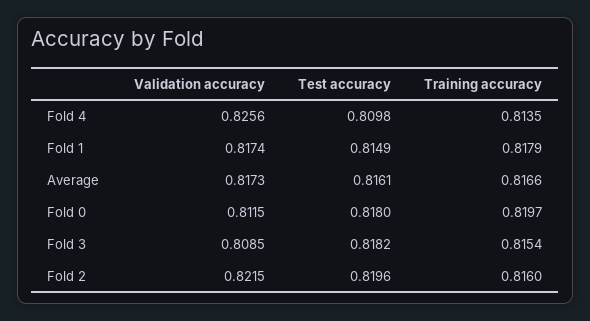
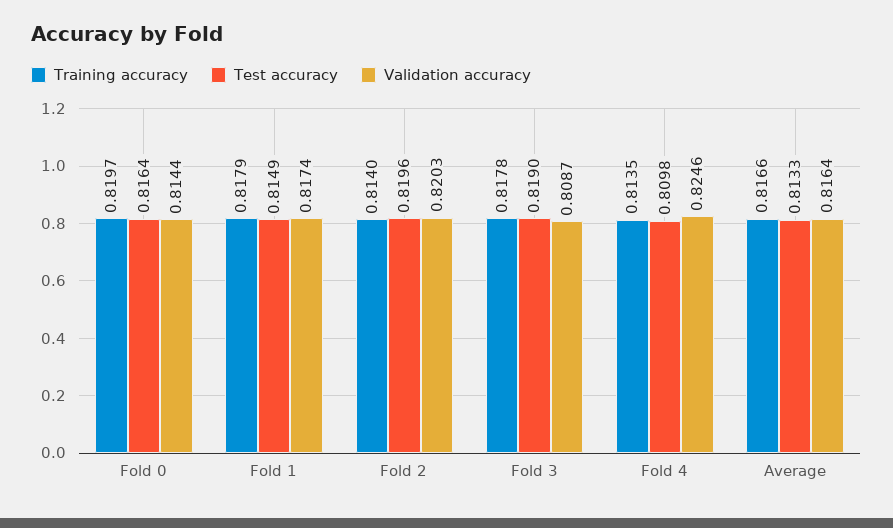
  {
    "Validation accuracy": {
-     "Fold 4": 0.8256,
+     "Fold 4": 0.8246,
      "Fold 1": 0.8174,
-     "Average": 0.8173,
+     "Average": 0.8164,
-     "Fold 0": 0.8115,
+     "Fold 0": 0.8144,
-     "Fold 3": 0.8085,
+     "Fold 3": 0.8087,
-     "Fold 2": 0.8215
+     "Fold 2": 0.8203
    },
    "Test accuracy": {
      "Fold 4": 0.8098,
      "Fold 1": 0.8149,
-     "Average": 0.8161,
+     "Average": 0.8133,
-     "Fold 0": 0.818,
+     "Fold 0": 0.8164,
-     "Fold 3": 0.8182,
+     "Fold 3": 0.819,
      "Fold 2": 0.8196
    },
    "Training accuracy": {
      "Fold 4": 0.8135,
      "Fold 1": 0.8179,
      "Average": 0.8166,
      "Fold 0": 0.8197,
-     "Fold 3": 0.8154,
+     "Fold 3": 0.8178,
-     "Fold 2": 0.816
+     "Fold 2": 0.814
    }
  }

